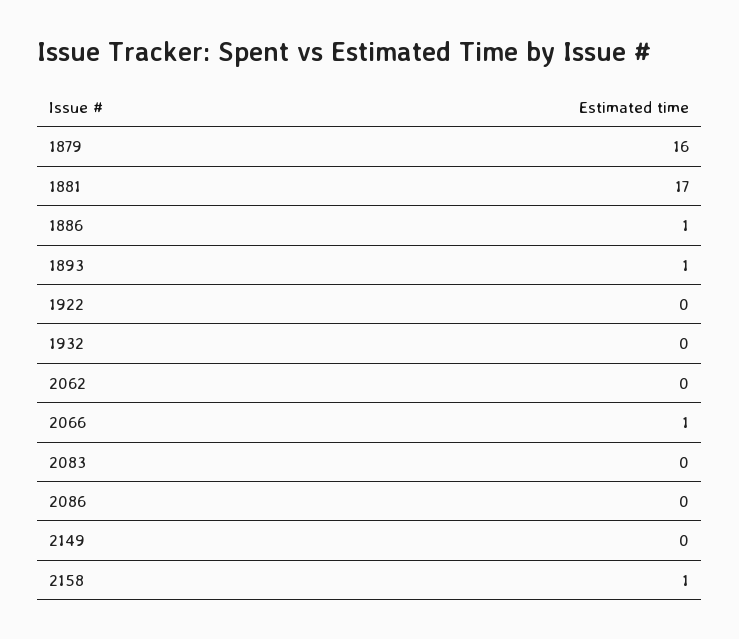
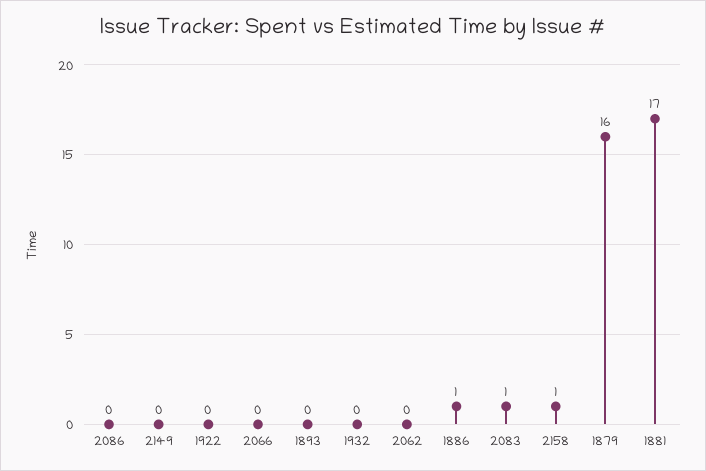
  {
    "1879": 16,
    "1881": 17,
    "1886": 1,
-   "1893": 1,
+   "1893": 0,
    "1922": 0,
    "1932": 0,
    "2062": 0,
-   "2066": 1,
+   "2066": 0,
-   "2083": 0,
+   "2083": 1,
    "2086": 0,
    "2149": 0,
    "2158": 1
  }

